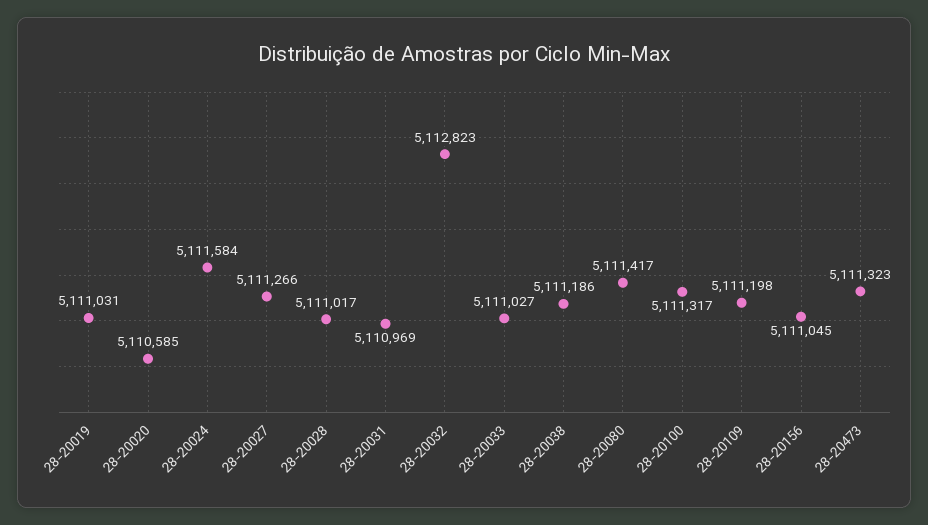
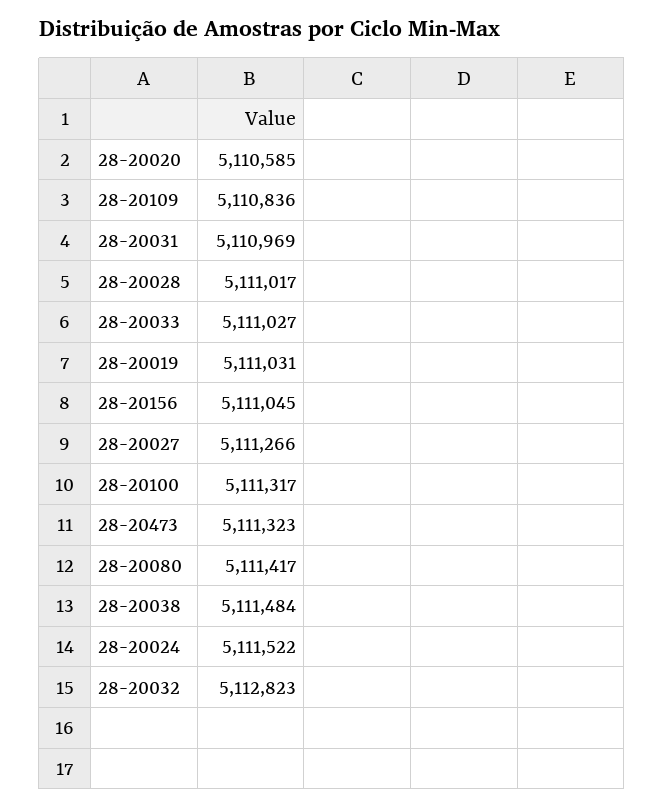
  {
    "28-20019": 5111031,
    "28-20020": 5110585,
-   "28-20024": 5111584,
+   "28-20024": 5111522,
    "28-20027": 5111266,
    "28-20028": 5111017,
    "28-20031": 5110969,
    "28-20032": 5112823,
    "28-20033": 5111027,
-   "28-20038": 5111186,
+   "28-20038": 5111484,
    "28-20080": 5111417,
    "28-20100": 5111317,
-   "28-20109": 5111198,
+   "28-20109": 5110836,
    "28-20156": 5111045,
    "28-20473": 5111323
  }

